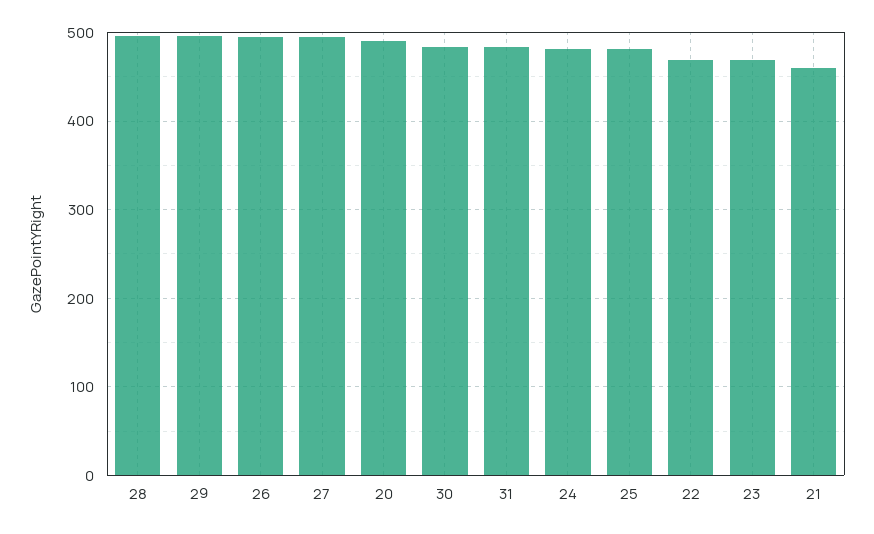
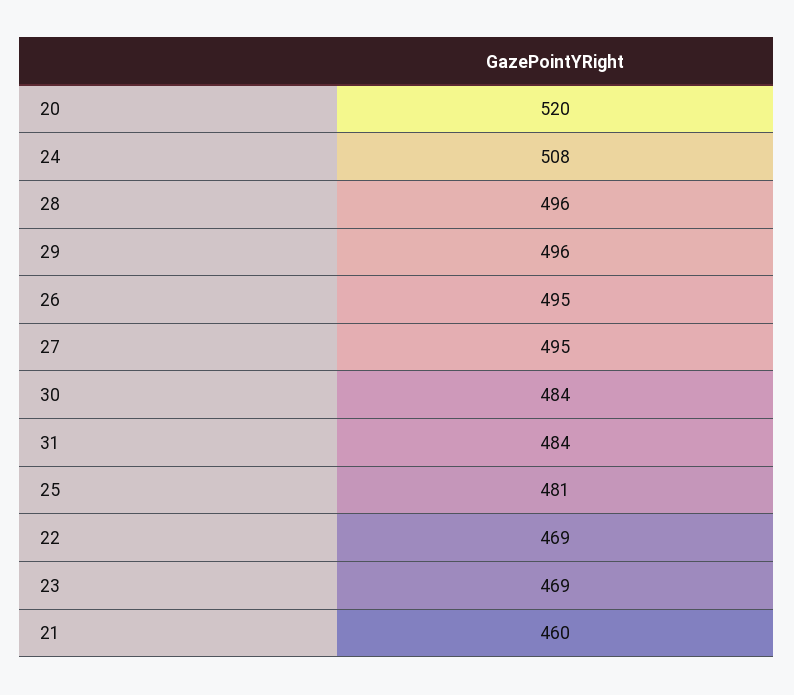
  {
    "28": 496,
    "29": 496,
    "26": 495,
    "27": 495,
-   "20": 490,
+   "20": 520,
    "30": 484,
    "31": 484,
-   "24": 480,
+   "24": 508,
    "25": 481,
    "22": 469,
    "23": 469,
    "21": 460
  }

